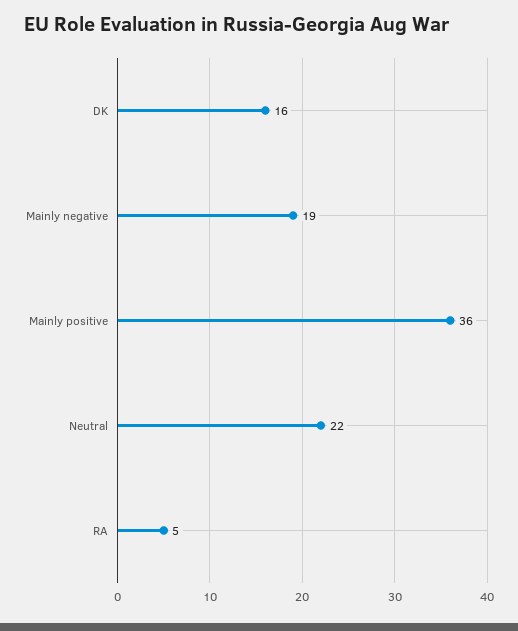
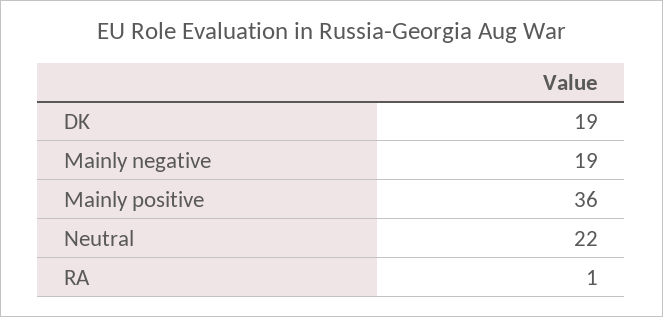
  {
-   "DK": 16,
+   "DK": 19,
    "Mainly negative": 19,
    "Mainly positive": 36,
    "Neutral": 22,
-   "RA": 5
+   "RA": 1
  }

